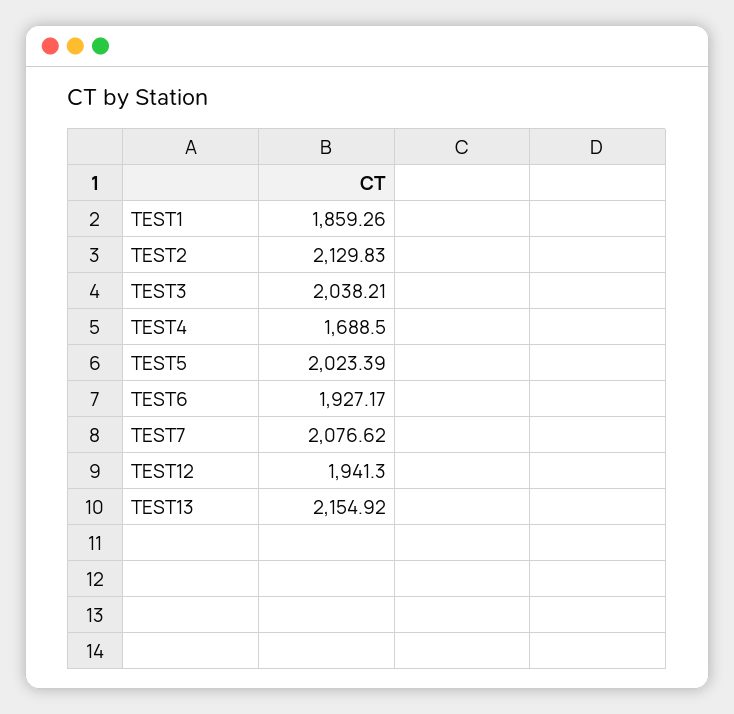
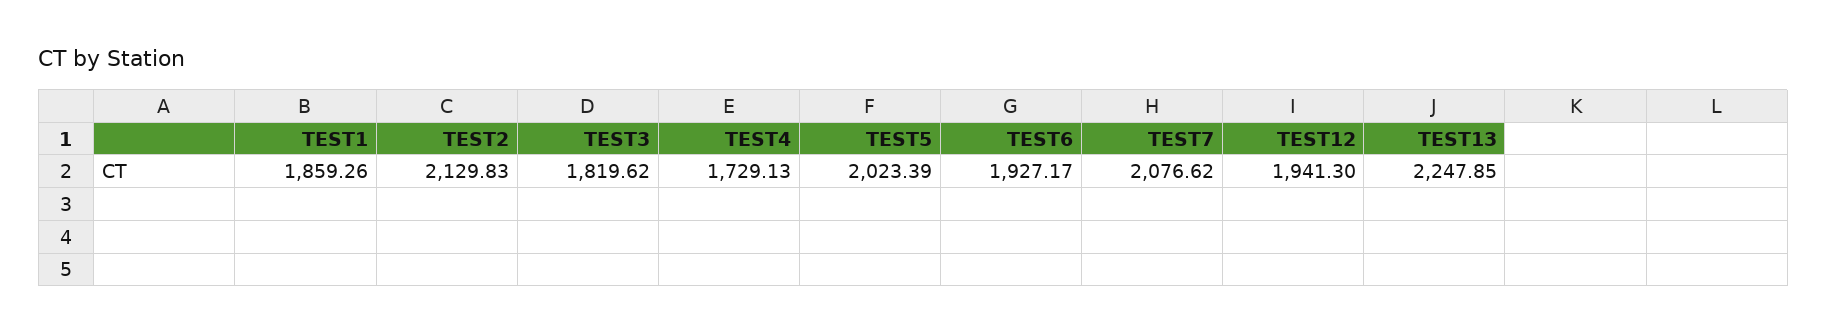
  {
    "TEST1": 1859.26,
    "TEST2": 2129.83,
-   "TEST3": 2038.21,
+   "TEST3": 1819.62,
-   "TEST4": 1688.5,
+   "TEST4": 1729.13,
    "TEST5": 2023.39,
    "TEST6": 1927.17,
    "TEST7": 2076.62,
    "TEST12": 1941.3,
-   "TEST13": 2154.92
+   "TEST13": 2247.85
  }

